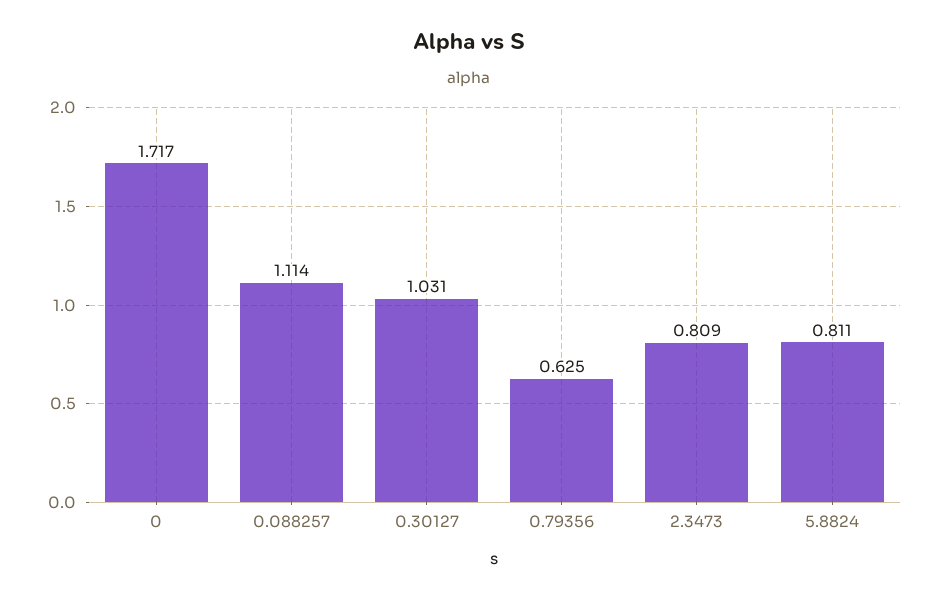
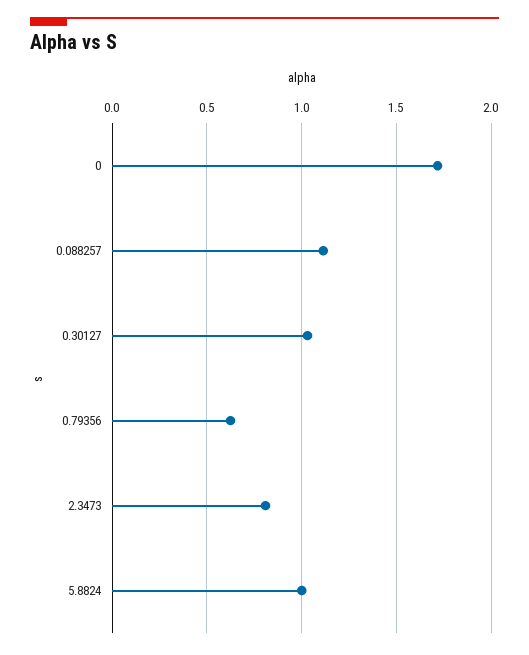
  {
    "0": 1.717,
    "0.088257": 1.114,
    "0.30127": 1.031,
    "0.79356": 0.625,
    "2.3473": 0.809,
-   "5.8824": 0.811
+   "5.8824": 1
  }

